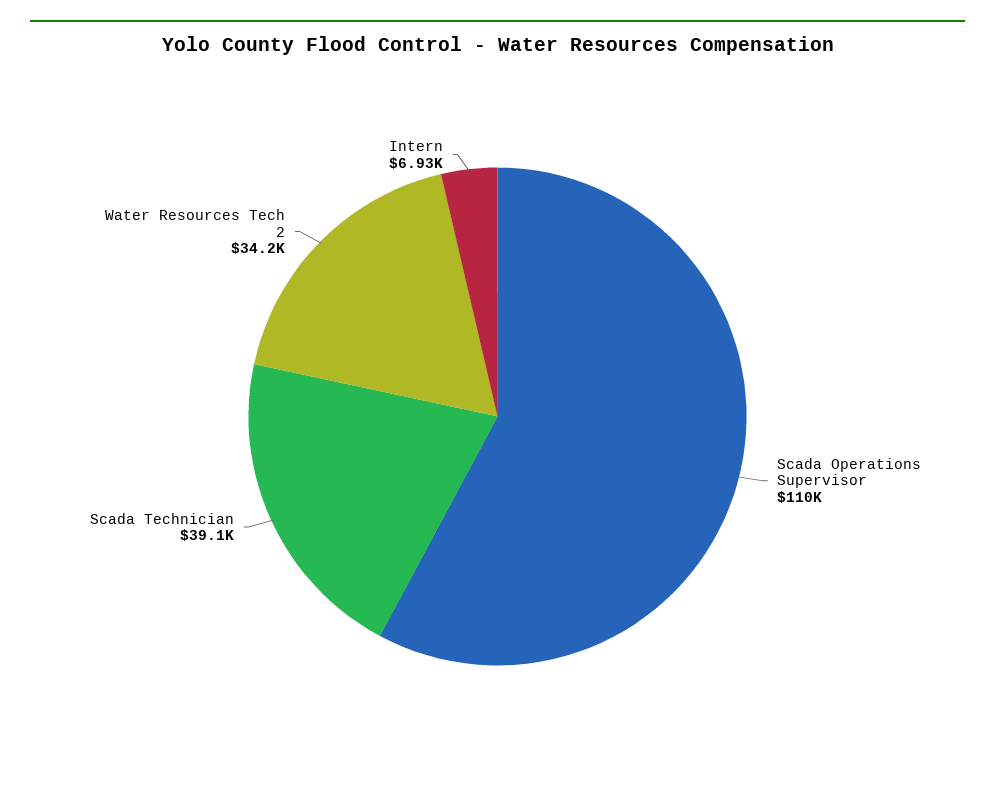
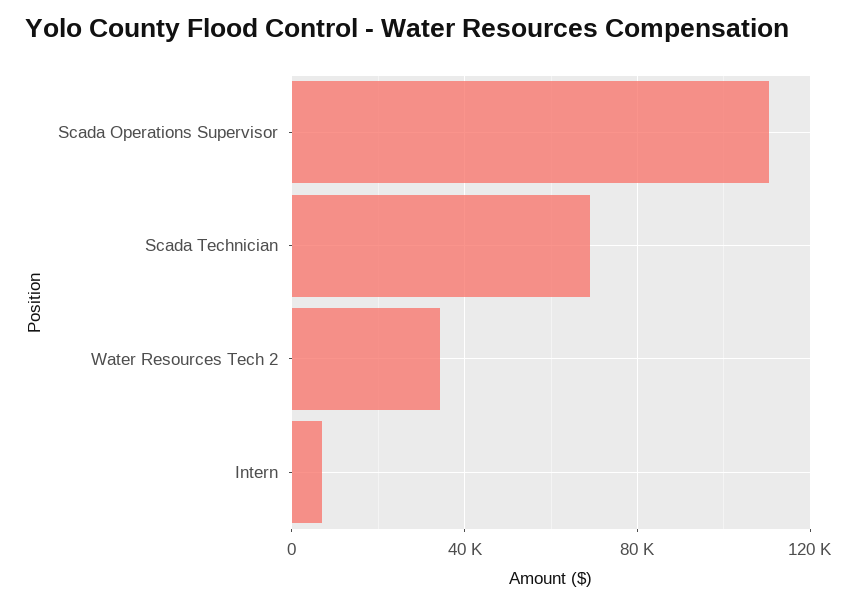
  {
    "Scada Operations Supervisor": 110000,
-   "Scada Technician": 39100,
+   "Scada Technician": 70000,
    "Water Resources Tech 2": 34200,
    "Intern": 6930
  }

